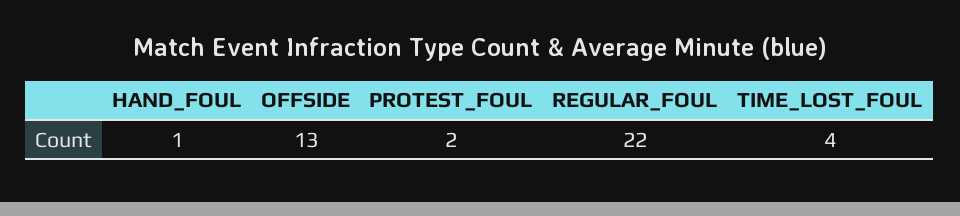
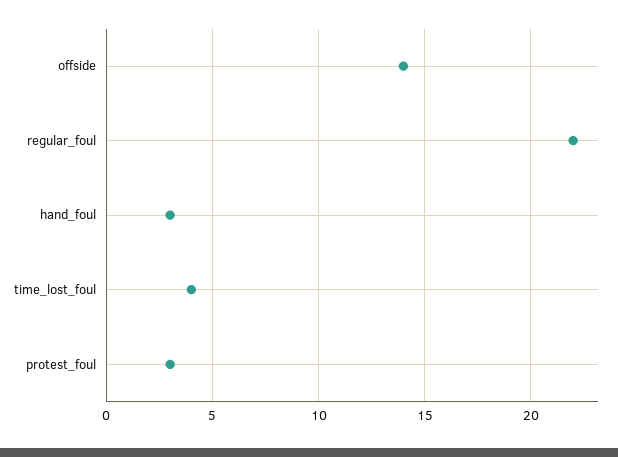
  {
-   "HAND_FOUL": 1,
+   "HAND_FOUL": 3,
-   "OFFSIDE": 13,
+   "OFFSIDE": 14,
-   "PROTEST_FOUL": 2,
+   "PROTEST_FOUL": 3,
    "REGULAR_FOUL": 22,
    "TIME_LOST_FOUL": 4
  }

